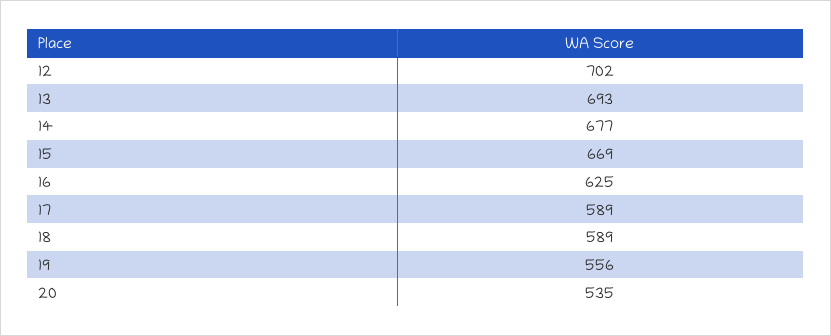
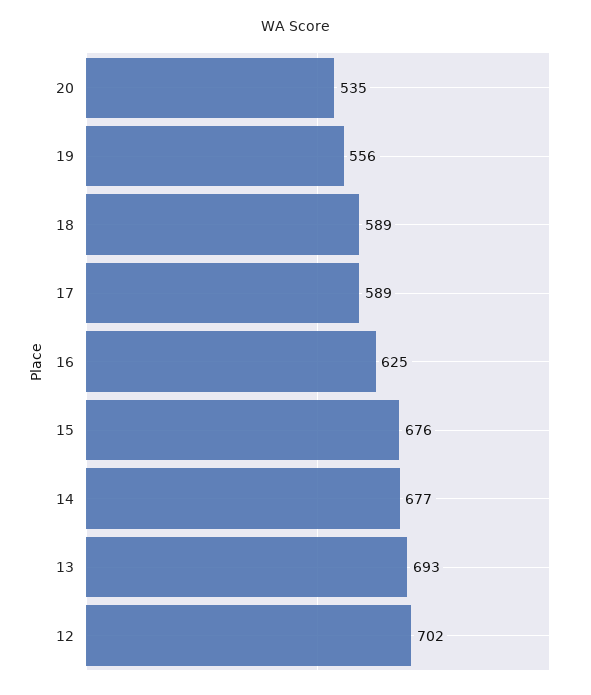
  {
    "12": 702,
    "13": 693,
    "14": 677,
-   "15": 669,
+   "15": 676,
    "16": 625,
    "17": 589,
    "18": 589,
    "19": 556,
    "20": 535
  }

